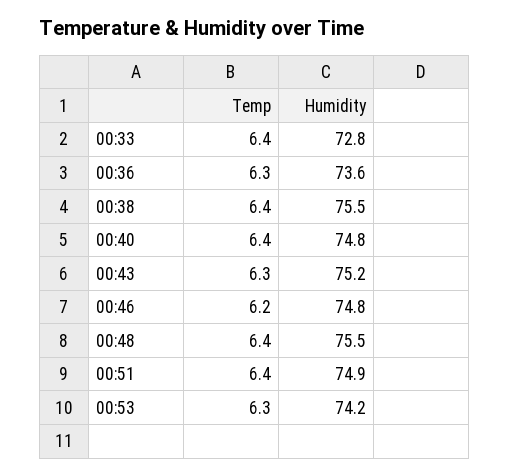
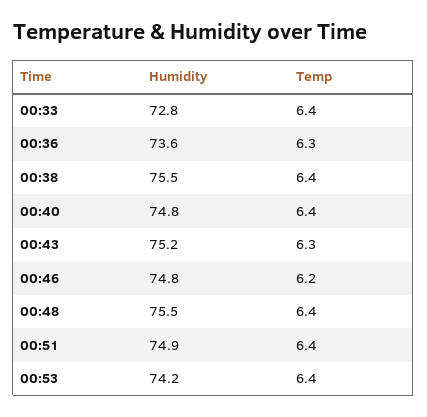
  {
    "Temp": {
      "00:33": 6.4,
      "00:36": 6.3,
      "00:38": 6.4,
      "00:40": 6.4,
      "00:43": 6.3,
      "00:46": 6.2,
      "00:48": 6.4,
      "00:51": 6.4,
-     "00:53": 6.3
+     "00:53": 6.4
    },
    "Humidity": {
      "00:33": 72.8,
      "00:36": 73.6,
      "00:38": 75.5,
      "00:40": 74.8,
      "00:43": 75.2,
      "00:46": 74.8,
      "00:48": 75.5,
      "00:51": 74.9,
      "00:53": 74.2
    }
  }

